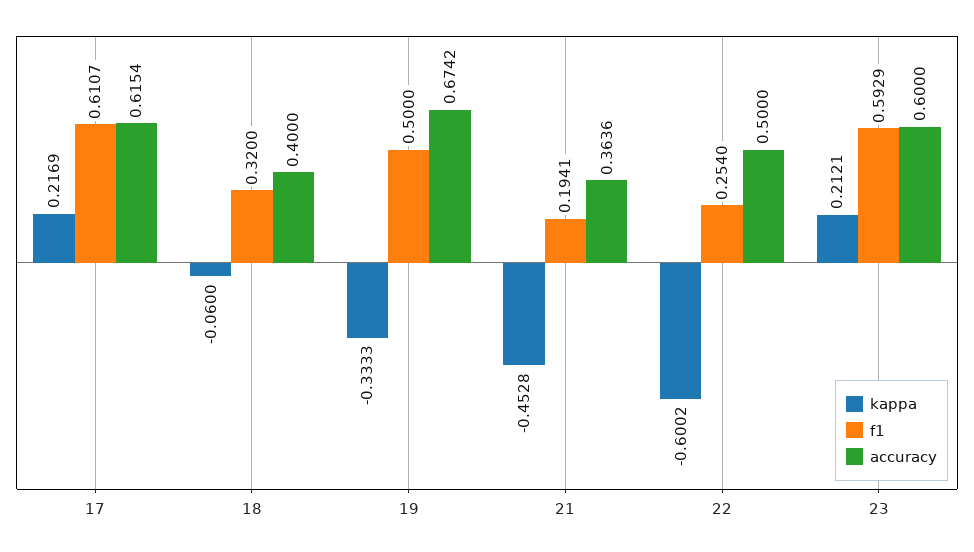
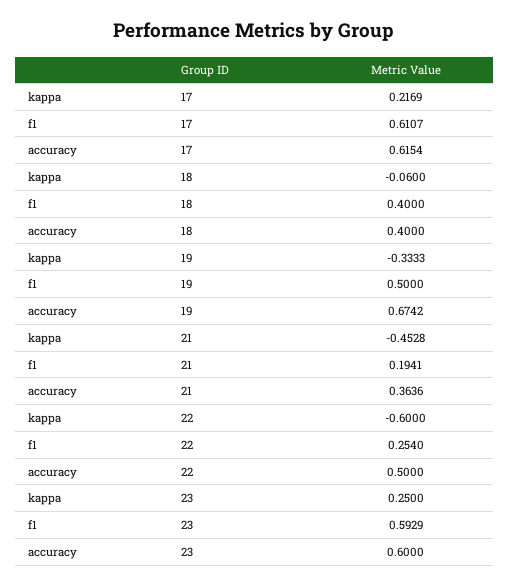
  {
    "kappa": {
      "17": 0.2169,
      "18": -0.06,
      "19": -0.3333,
      "21": -0.4528,
-     "22": -0.6002,
+     "22": -0.6,
-     "23": 0.2121
+     "23": 0.25
    },
    "f1": {
      "17": 0.6107,
-     "18": 0.32,
+     "18": 0.4,
      "19": 0.5,
      "21": 0.1941,
      "22": 0.254,
      "23": 0.5929
    },
    "accuracy": {
      "17": 0.6154,
      "18": 0.4,
      "19": 0.6742,
      "21": 0.3636,
      "22": 0.5,
      "23": 0.6
    }
  }

